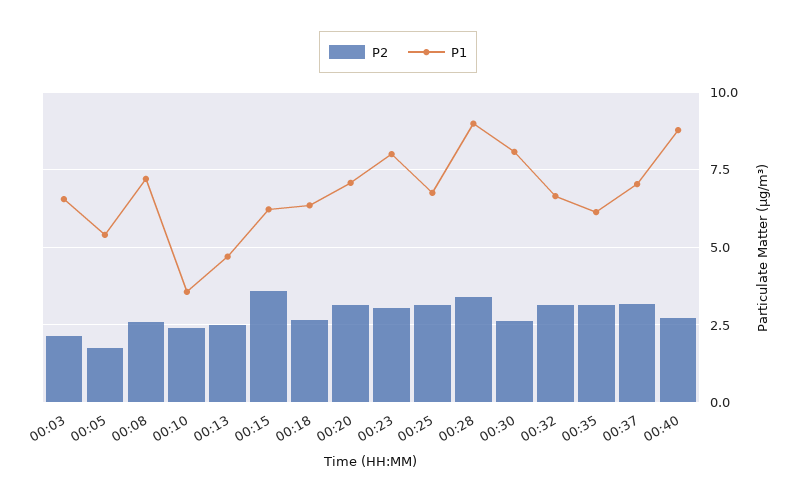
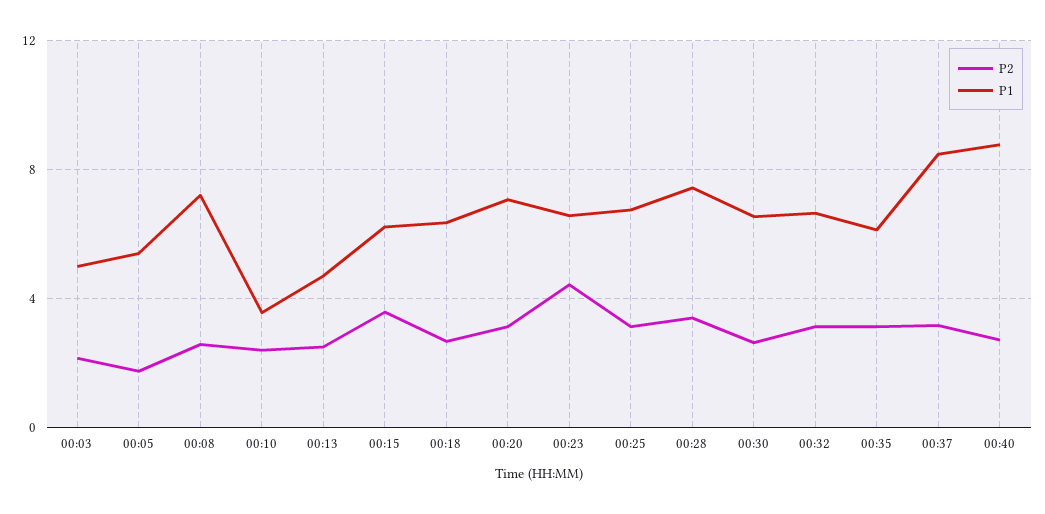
  {
    "P2": {
      "00:03": 2.25,
      "00:05": 1.75,
      "00:08": 2.5,
      "00:10": 2.5,
      "00:13": 2.5,
      "00:15": 3.5,
      "00:18": 2.75,
      "00:20": 3.25,
-     "00:23": 3,
+     "00:23": 4.5,
      "00:25": 3.25,
      "00:28": 3.5,
      "00:30": 2.75,
      "00:32": 3.25,
      "00:35": 3.25,
      "00:37": 3.25,
      "00:40": 2.75
    },
    "P1": {
-     "00:03": 6.5,
+     "00:03": 5,
      "00:05": 5.5,
      "00:08": 7.25,
      "00:10": 3.5,
      "00:13": 4.75,
      "00:15": 6.25,
      "00:18": 6.25,
      "00:20": 7,
-     "00:23": 8,
+     "00:23": 6.5,
      "00:25": 6.75,
-     "00:28": 9,
+     "00:28": 7.5,
-     "00:30": 8,
+     "00:30": 6.5,
      "00:32": 6.75,
      "00:35": 6.25,
-     "00:37": 7,
+     "00:37": 8.5,
      "00:40": 8.75
    }
  }

